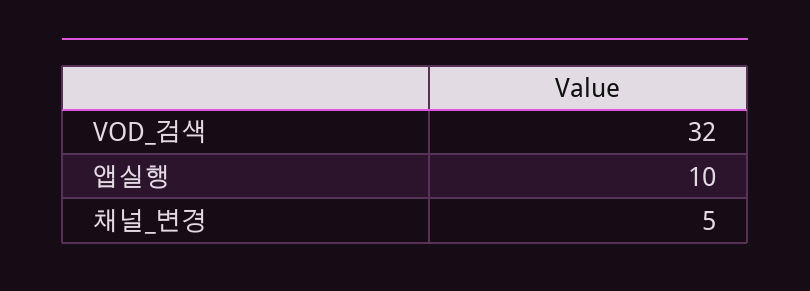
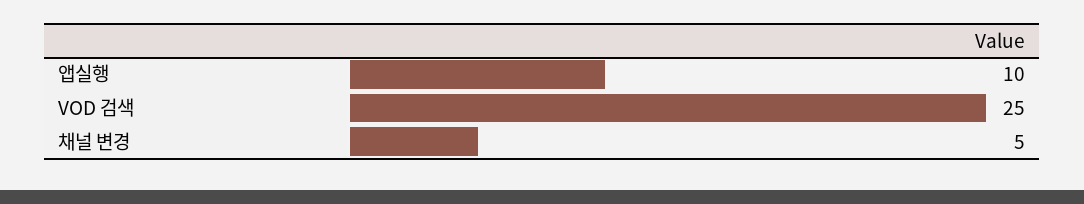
  {
-   "VOD_검색": 32,
+   "VOD_검색": 25,
    "앱실행": 10,
    "채널_변경": 5
  }

